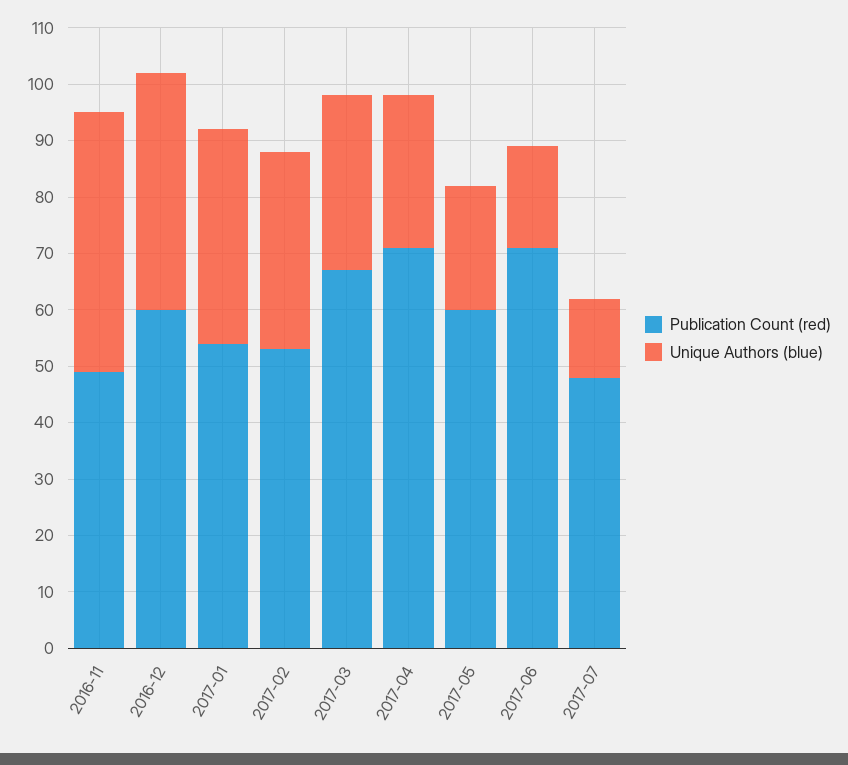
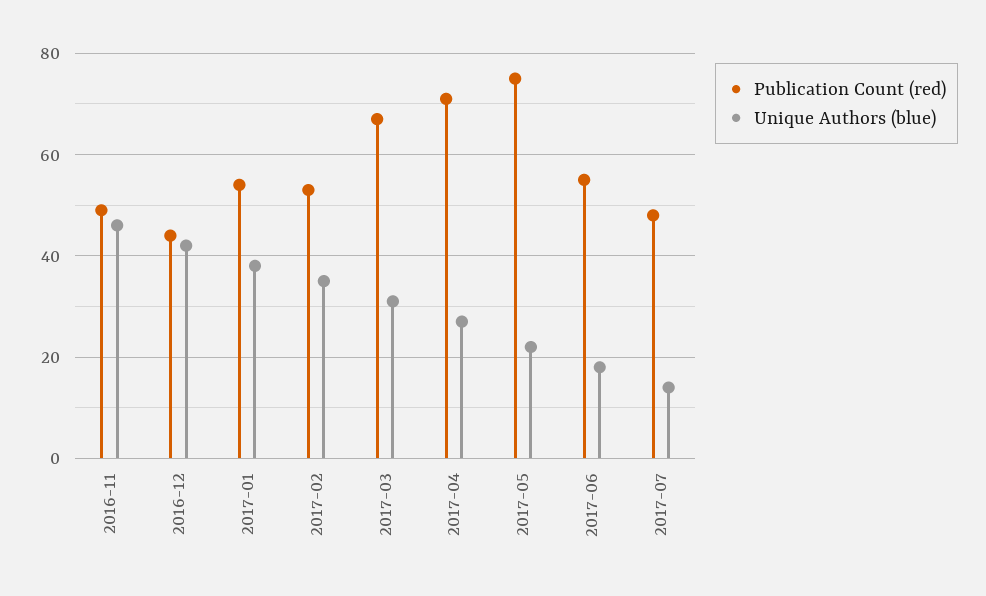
  {
    "Publication Count (red)": {
      "2016-11": 50,
-     "2016-12": 60,
+     "2016-12": 45,
      "2017-01": 55,
      "2017-02": 55,
      "2017-03": 65,
      "2017-04": 70,
-     "2017-05": 60,
+     "2017-05": 75,
-     "2017-06": 70,
+     "2017-06": 55,
      "2017-07": 50
    },
    "Unique Authors (blue)": {
      "2016-11": 45,
      "2016-12": 40,
      "2017-01": 40,
      "2017-02": 35,
      "2017-03": 30,
      "2017-04": 25,
      "2017-05": 20,
      "2017-06": 20,
      "2017-07": 15
    }
  }

